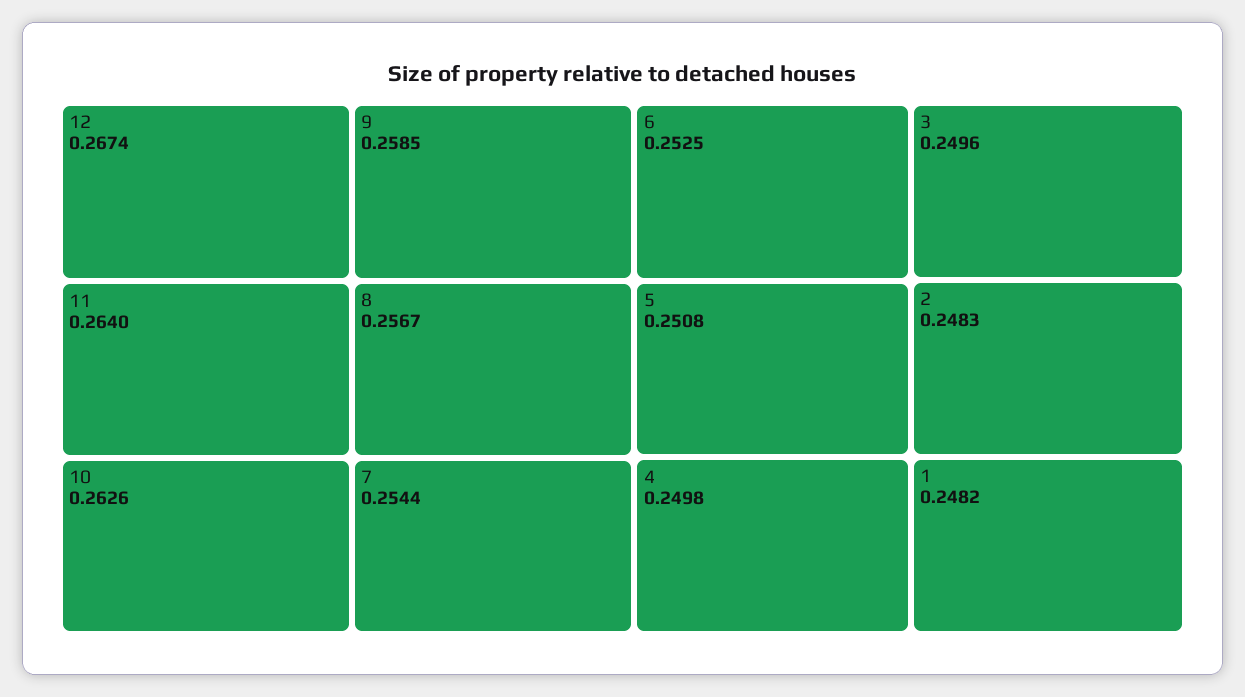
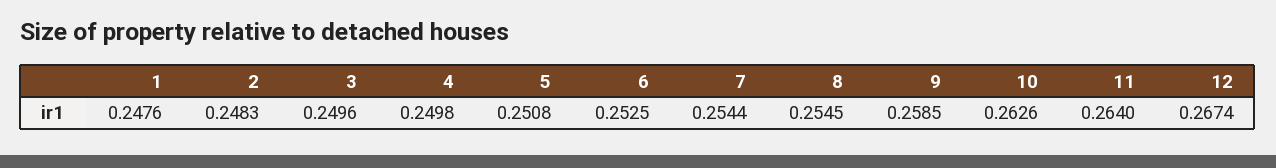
  {
    "12": 0.2674,
    "11": 0.264,
    "10": 0.2626,
    "9": 0.2585,
-   "8": 0.2567,
+   "8": 0.2545,
    "7": 0.2544,
    "6": 0.2525,
    "5": 0.2508,
    "4": 0.2498,
    "3": 0.2496,
    "2": 0.2483,
-   "1": 0.2482
+   "1": 0.2476
  }

